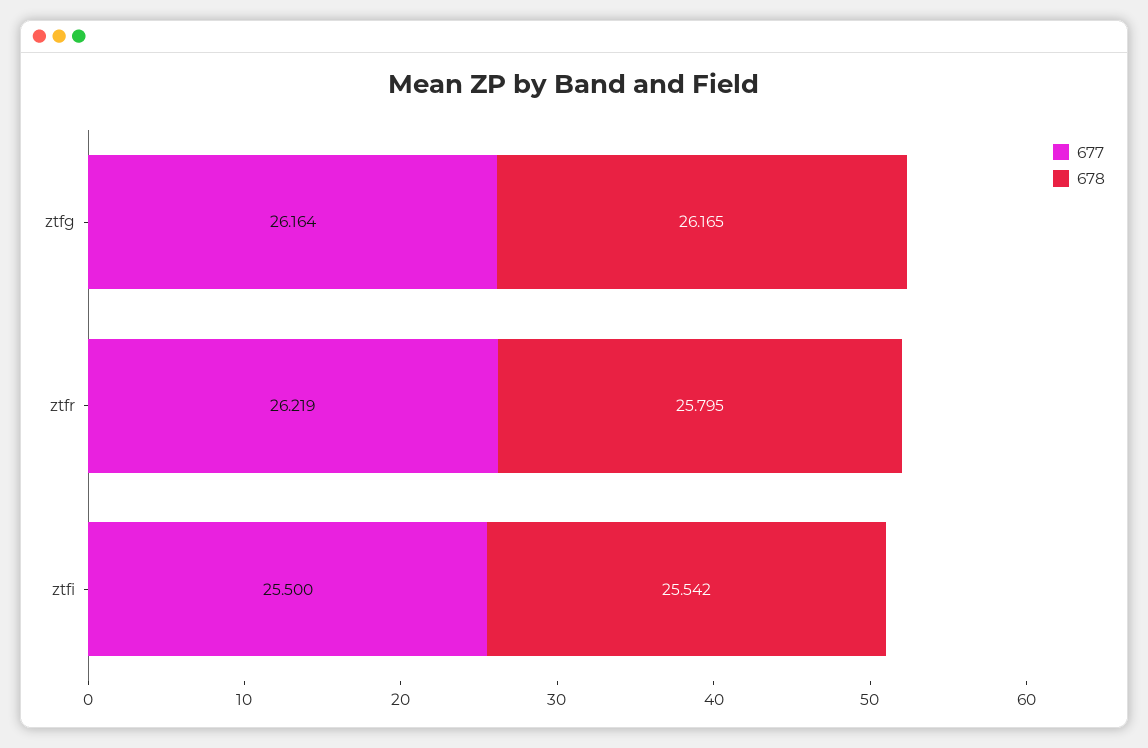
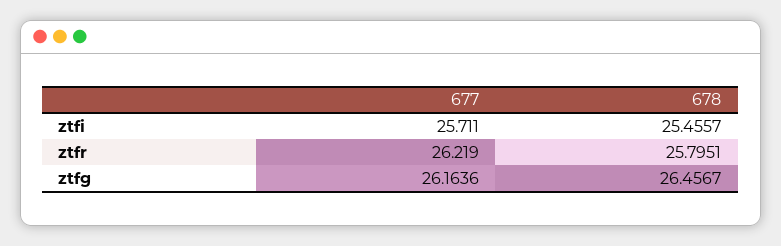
  {
    "677": {
      "ztfg": 26.1636,
      "ztfr": 26.219,
-     "ztfi": 25.5
+     "ztfi": 25.711
    },
    "678": {
-     "ztfg": 26.165,
+     "ztfg": 26.4567,
      "ztfr": 25.7951,
-     "ztfi": 25.542
+     "ztfi": 25.4557
    }
  }

